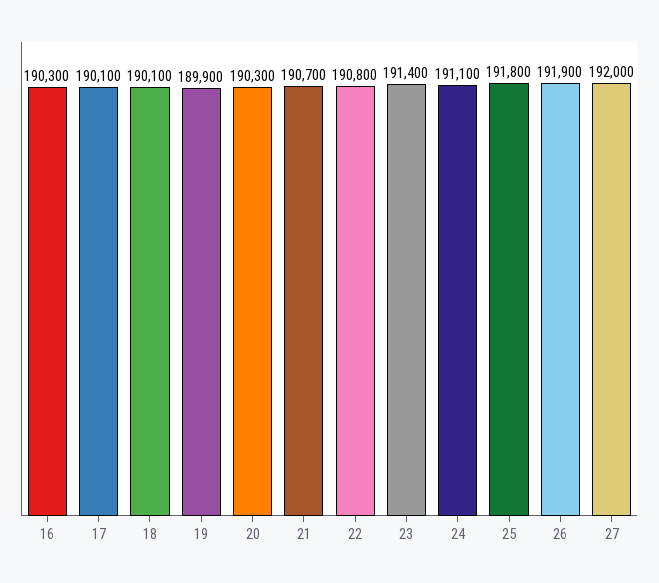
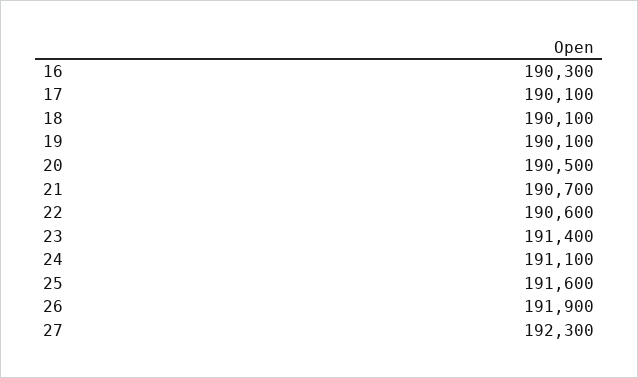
  {
    "16": 190300,
    "17": 190100,
    "18": 190100,
-   "19": 189900,
+   "19": 190100,
-   "20": 190300,
+   "20": 190500,
    "21": 190700,
-   "22": 190800,
+   "22": 190600,
    "23": 191400,
    "24": 191100,
-   "25": 191800,
+   "25": 191600,
    "26": 191900,
-   "27": 192000
+   "27": 192300
  }

